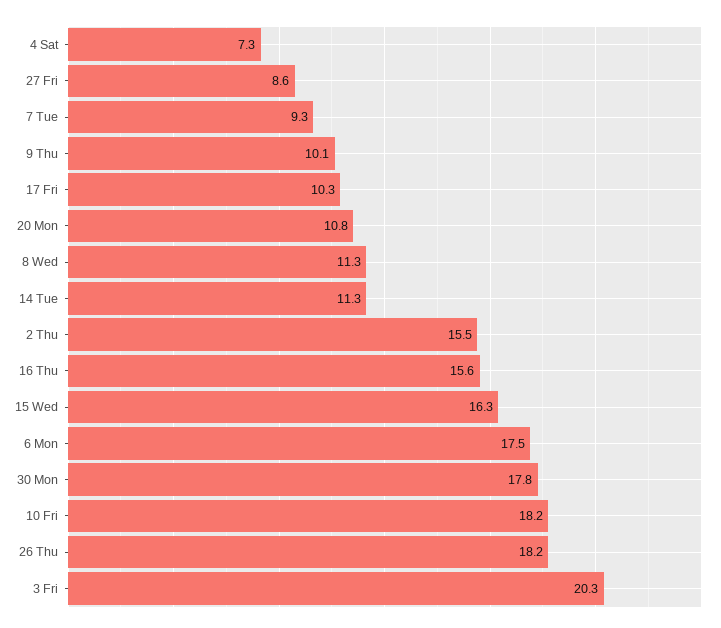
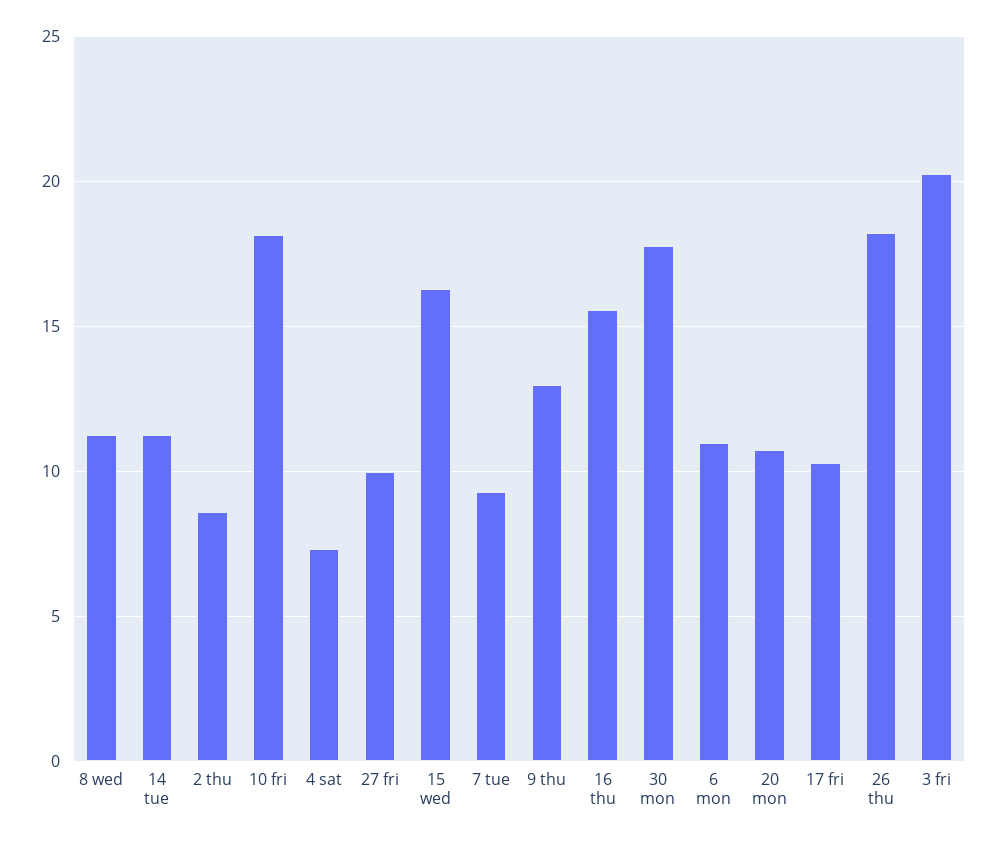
  {
    "4 Sat": 7.3,
-   "27 Fri": 8.6,
+   "27 Fri": 10,
    "7 Tue": 9.3,
-   "9 Thu": 10.1,
+   "9 Thu": 13,
    "17 Fri": 10.3,
    "20 Mon": 10.8,
    "8 Wed": 11.3,
    "14 Tue": 11.3,
-   "2 Thu": 15.5,
+   "2 Thu": 8.5,
    "16 Thu": 15.6,
    "15 Wed": 16.3,
-   "6 Mon": 17.5,
+   "6 Mon": 11,
    "30 Mon": 17.8,
    "10 Fri": 18.2,
    "26 Thu": 18.2,
    "3 Fri": 20.3
  }

